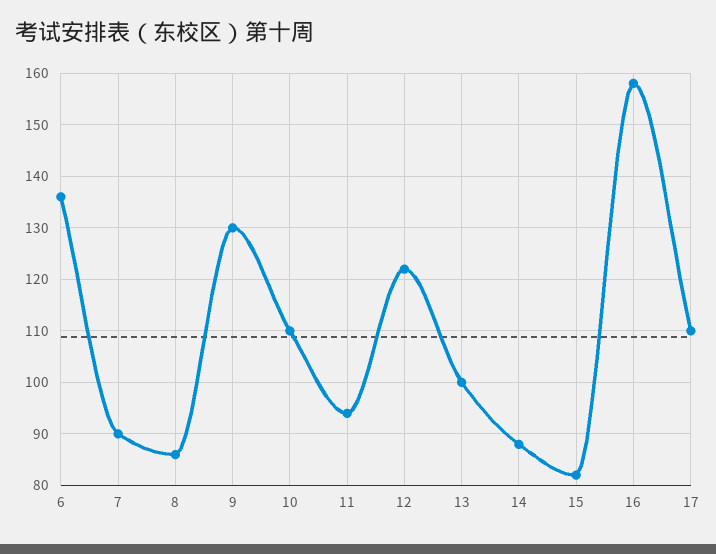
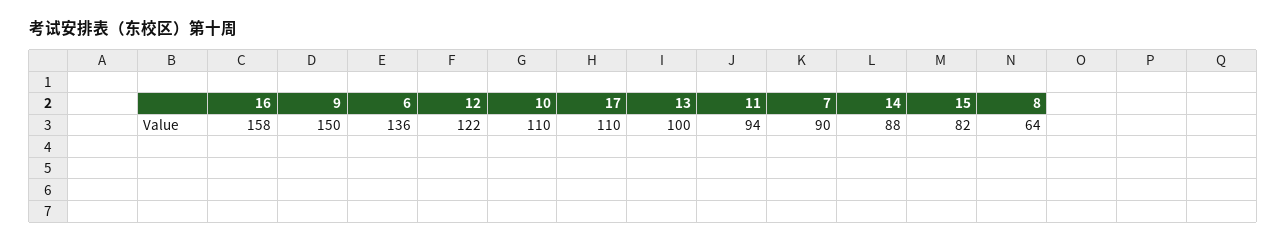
  {
    "6": 136,
    "7": 90,
-   "8": 85,
+   "8": 64,
-   "9": 130,
+   "9": 150,
    "10": 110,
    "11": 94,
    "12": 122,
    "13": 100,
    "14": 88,
    "15": 82,
    "16": 158,
    "17": 110
  }

